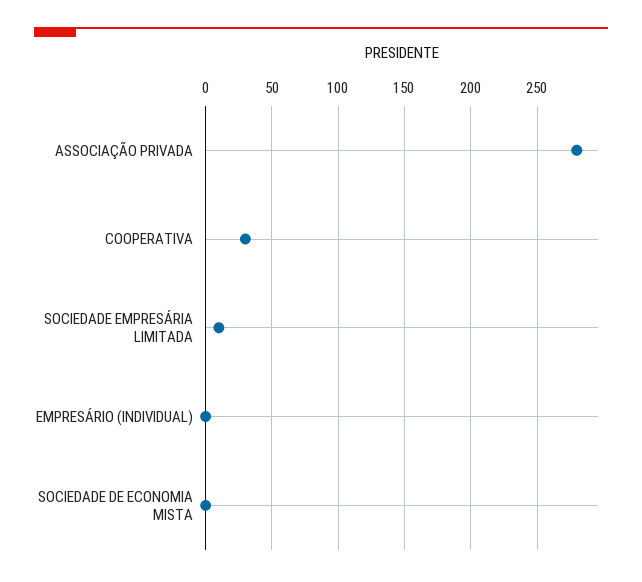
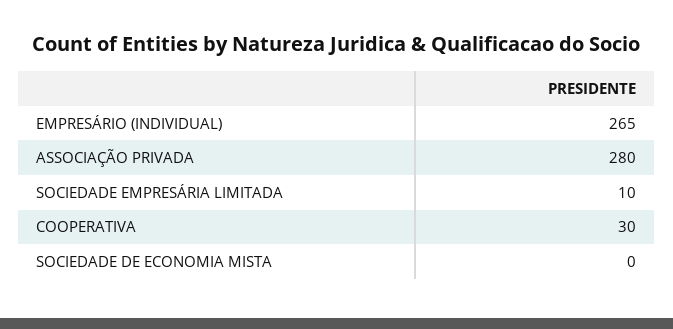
  {
    "ASSOCIAÇÃO PRIVADA": 280,
    "COOPERATIVA": 30,
    "SOCIEDADE EMPRESÁRIA LIMITADA": 10,
-   "EMPRESÁRIO (INDIVIDUAL)": 0,
+   "EMPRESÁRIO (INDIVIDUAL)": 265,
    "SOCIEDADE DE ECONOMIA MISTA": 0
  }

